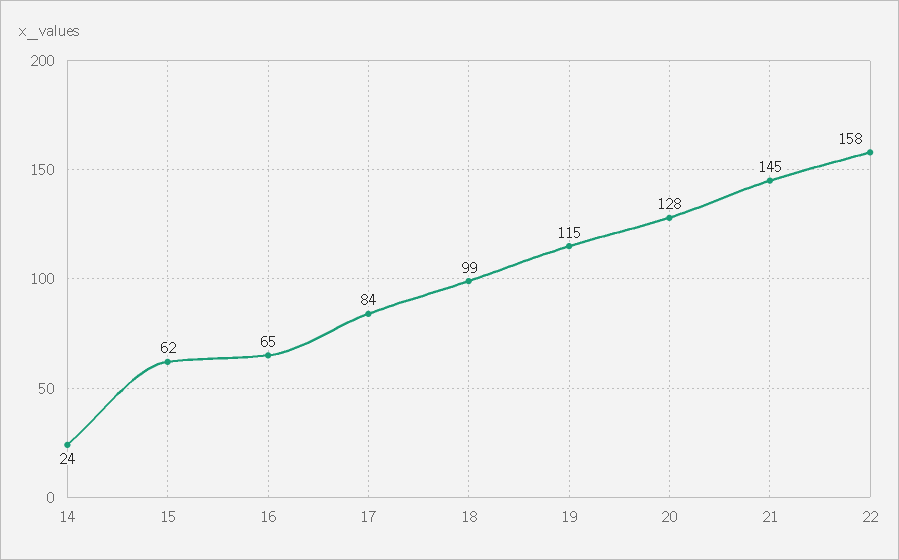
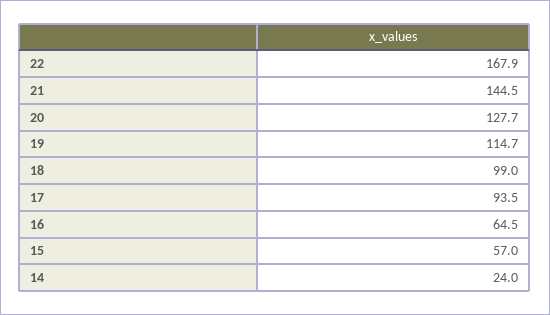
  {
    "14": 24,
-   "15": 62,
+   "15": 57,
    "16": 64.5,
-   "17": 84,
+   "17": 93.5,
    "18": 99,
    "19": 114.7,
    "20": 127.7,
    "21": 144.5,
-   "22": 158
+   "22": 167.9
  }

